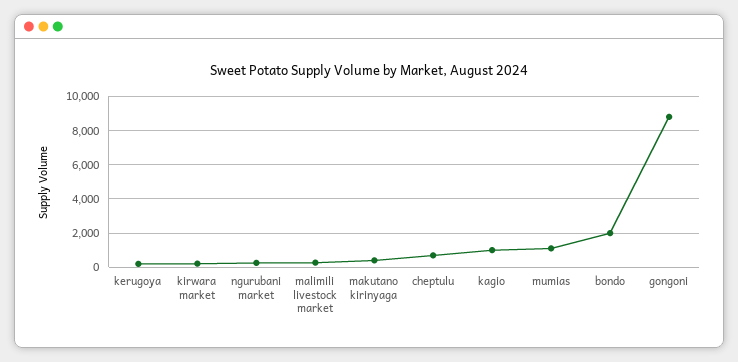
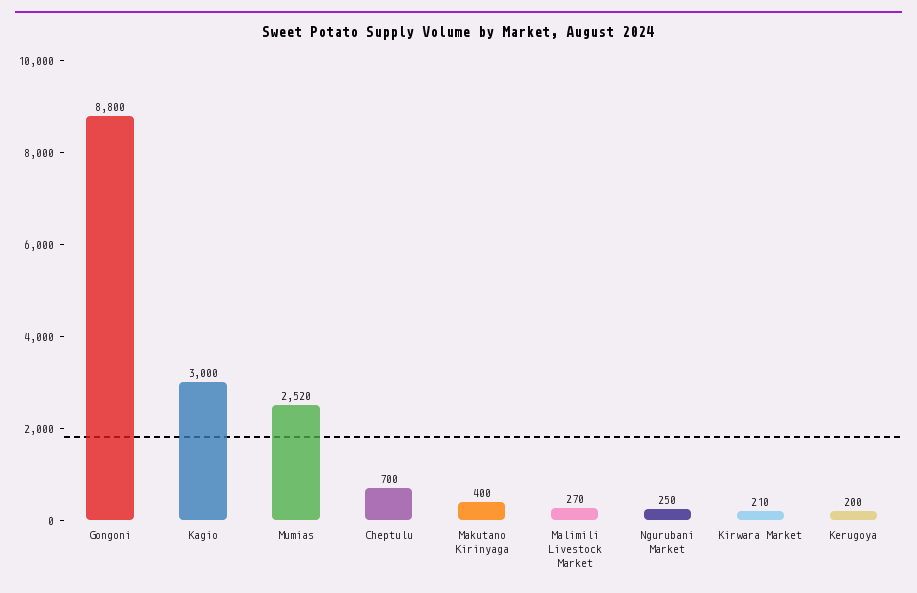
  {
    "kerugoya": 200,
    "kirwara market": 210,
    "ngurubani market": 250,
    "malimili livestock market": 270,
    "makutano kirinyaga": 400,
    "cheptulu": 700,
-   "kagio": 1000,
+   "kagio": 3000,
-   "mumias": 1000,
+   "mumias": 2520,
-   "bondo": 2000,
    "gongoni": 8800
  }

